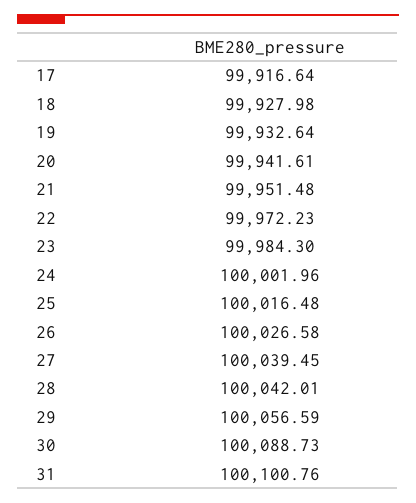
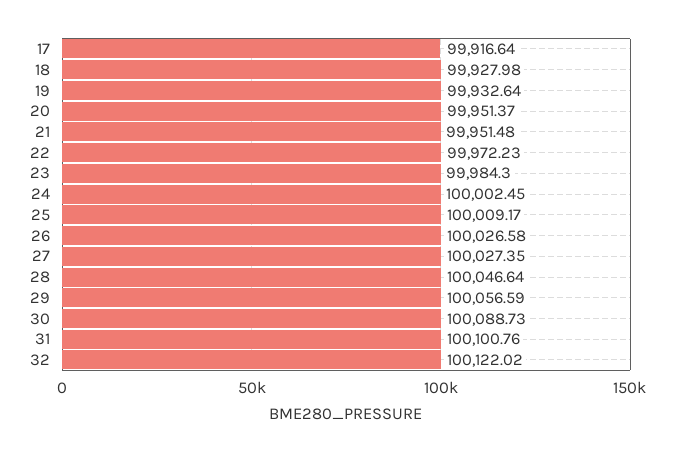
  {
    "17": 99916.64,
    "18": 99927.98,
    "19": 99932.64,
-   "20": 99941.61,
+   "20": 99951.37,
    "21": 99951.48,
    "22": 99972.23,
    "23": 99984.3,
-   "24": 100001.96,
+   "24": 100002.45,
-   "25": 100016.48,
+   "25": 100009.17,
    "26": 100026.58,
-   "27": 100039.45,
+   "27": 100027.35,
-   "28": 100042.01,
+   "28": 100046.64,
    "29": 100056.59,
    "30": 100088.73,
-   "31": 100100.76
+   "31": 100100.76,
+   "32": 100122.02
  }

